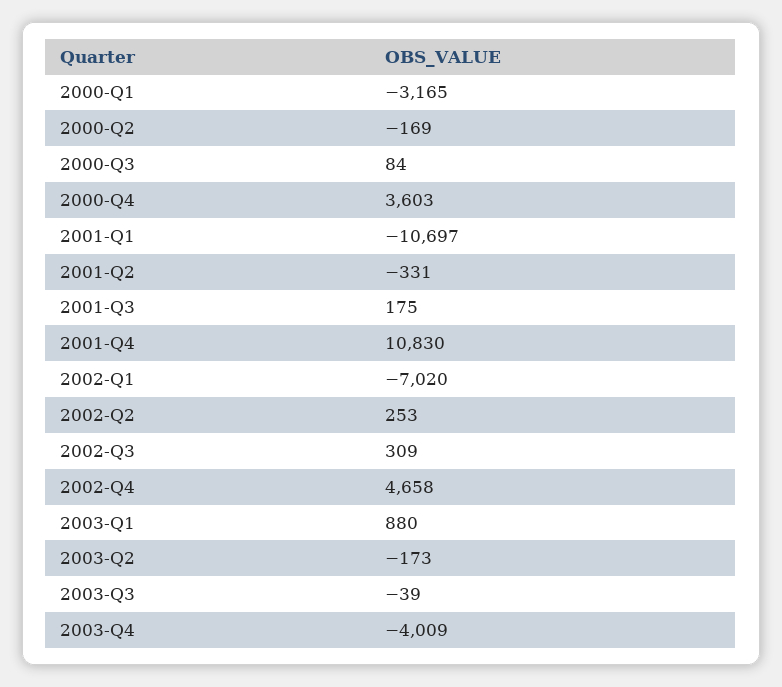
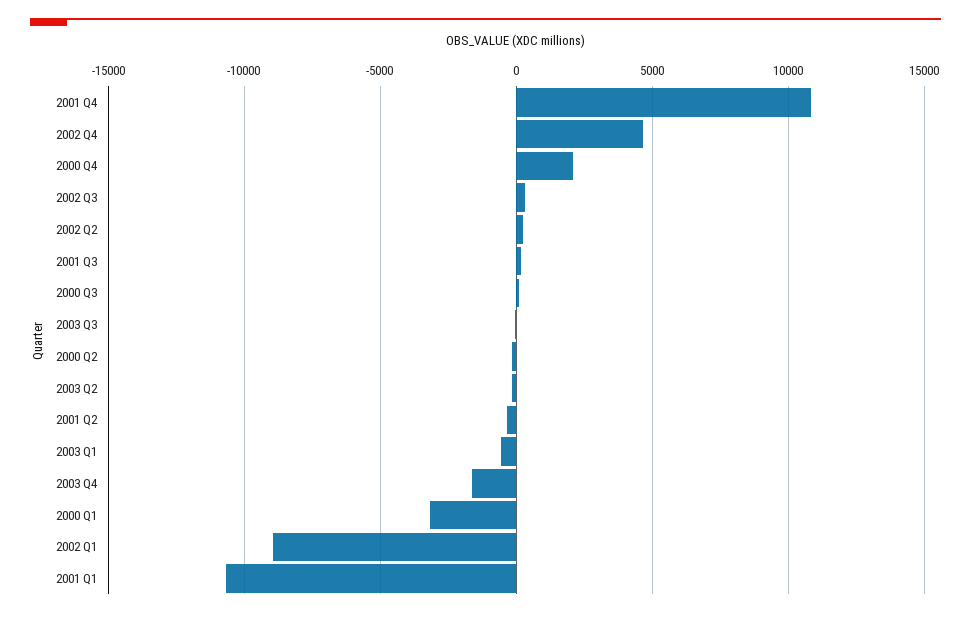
  {
    "2000-Q1": -3165,
    "2000-Q2": -169,
    "2000-Q3": 84,
-   "2000-Q4": 3603,
+   "2000-Q4": 2000,
    "2001-Q1": -10697,
    "2001-Q2": -331,
    "2001-Q3": 175,
    "2001-Q4": 10830,
-   "2002-Q1": -7020,
+   "2002-Q1": -9000,
    "2002-Q2": 253,
    "2002-Q3": 309,
    "2002-Q4": 4658,
-   "2003-Q1": 880,
+   "2003-Q1": -500,
    "2003-Q2": -173,
    "2003-Q3": -39,
-   "2003-Q4": -4009
+   "2003-Q4": -1500
  }

